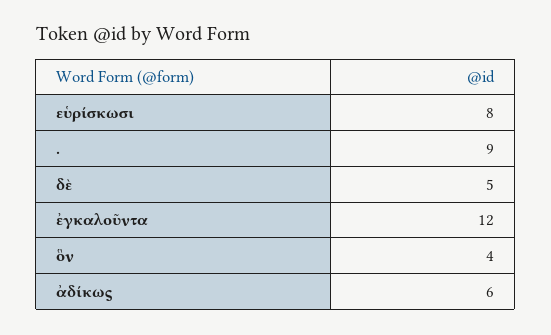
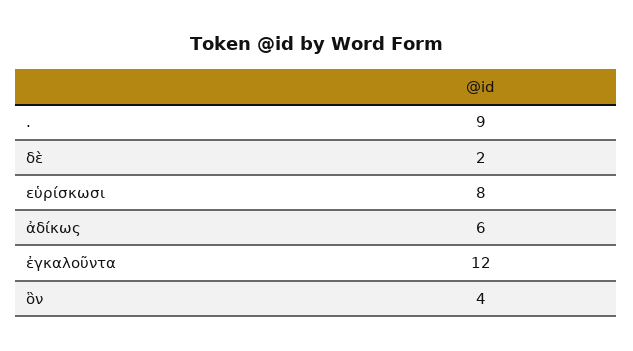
  {
    "εὑρίσκωσι": 8,
    ".": 9,
-   "δὲ": 5,
+   "δὲ": 2,
    "ἐγκαλοῦντα": 12,
    "ὃν": 4,
    "ἀδίκως": 6
  }

